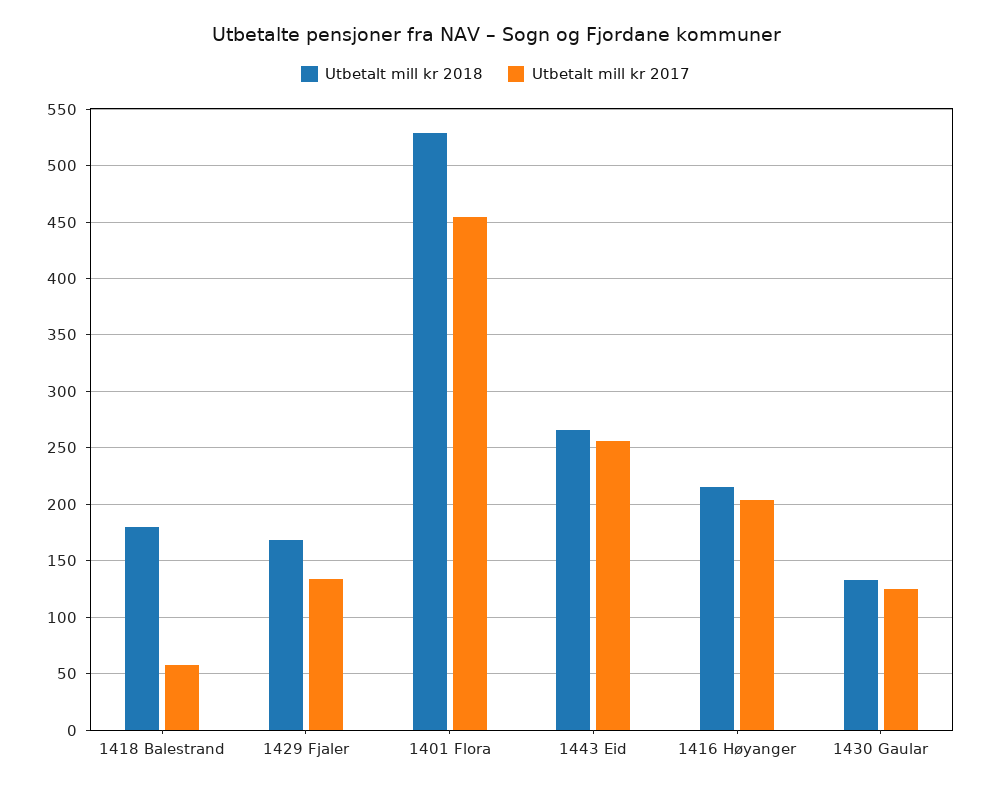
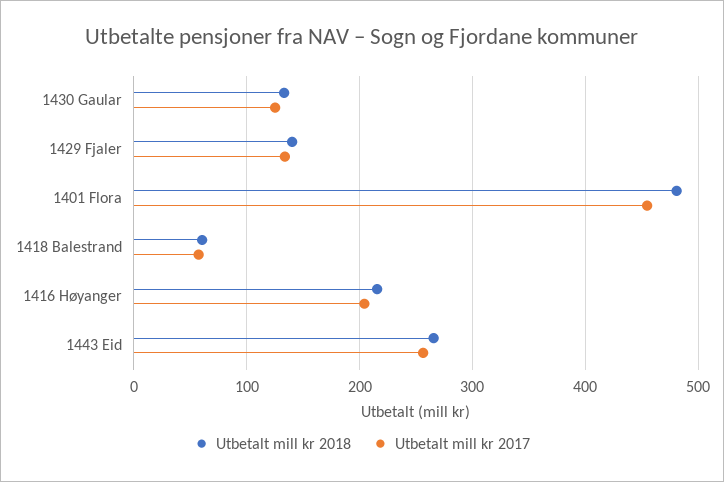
  {
    "Utbetalt mill kr 2018": {
-     "1418 Balestrand": 180,
+     "1418 Balestrand": 60,
-     "1429 Fjaler": 170,
+     "1429 Fjaler": 140,
-     "1401 Flora": 530,
+     "1401 Flora": 480,
      "1443 Eid": 270,
      "1416 Høyanger": 220,
      "1430 Gaular": 130
    },
    "Utbetalt mill kr 2017": {
      "1418 Balestrand": 60,
      "1429 Fjaler": 130,
      "1401 Flora": 450,
      "1443 Eid": 260,
      "1416 Høyanger": 200,
      "1430 Gaular": 130
    }
  }

